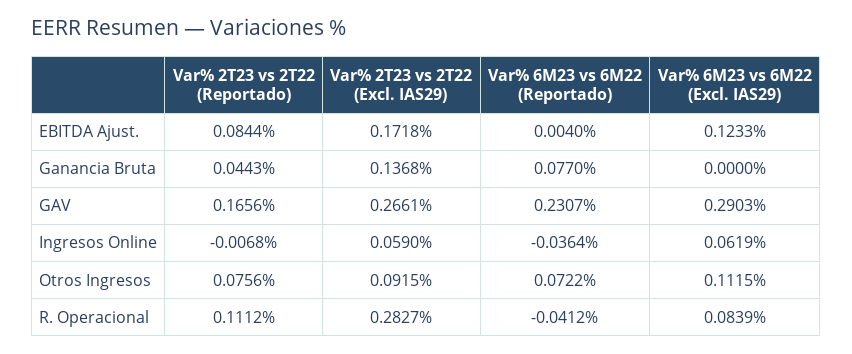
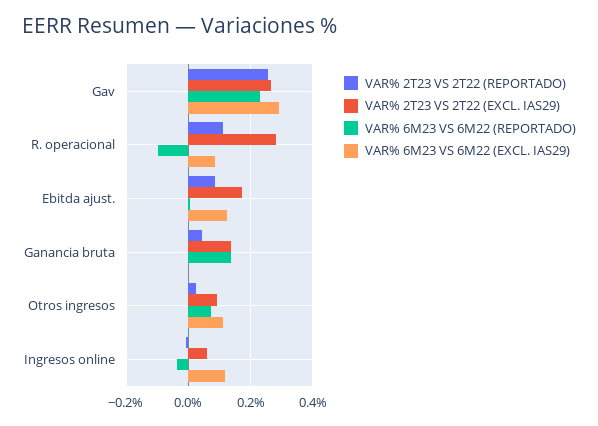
  {
    "Var% 2T23 vs 2T22 (Reportado)": {
      "EBITDA Ajust.": 0.0844,
      "Ganancia Bruta": 0.0443,
-     "GAV": 0.1656,
+     "GAV": 0.26,
      "Ingresos Online": -0.0068,
-     "Otros Ingresos": 0.0756,
+     "Otros Ingresos": 0.02,
      "R. Operacional": 0.1112
    },
    "Var% 2T23 vs 2T22 (Excl. IAS29)": {
      "EBITDA Ajust.": 0.1718,
      "Ganancia Bruta": 0.1368,
      "GAV": 0.2661,
      "Ingresos Online": 0.059,
      "Otros Ingresos": 0.0915,
      "R. Operacional": 0.2827
    },
    "Var% 6M23 vs 6M22 (Reportado)": {
      "EBITDA Ajust.": 0.004,
-     "Ganancia Bruta": 0.077,
+     "Ganancia Bruta": 0.14,
      "GAV": 0.2307,
      "Ingresos Online": -0.0364,
      "Otros Ingresos": 0.0722,
-     "R. Operacional": -0.0412
+     "R. Operacional": -0.1
    },
    "Var% 6M23 vs 6M22 (Excl. IAS29)": {
      "EBITDA Ajust.": 0.1233,
      "Ganancia Bruta": 0,
      "GAV": 0.2903,
-     "Ingresos Online": 0.0619,
+     "Ingresos Online": 0.12,
      "Otros Ingresos": 0.1115,
      "R. Operacional": 0.0839
    }
  }

